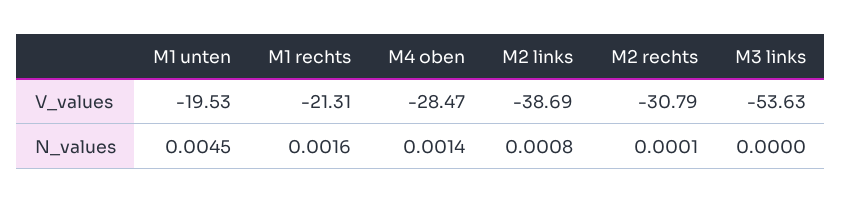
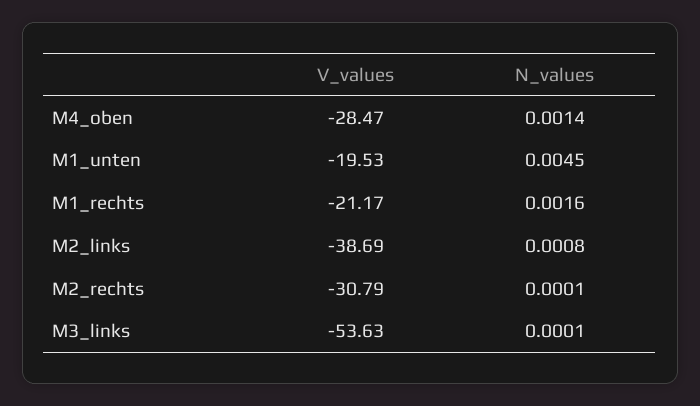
  {
    "M1 unten": {
      "V_values": -19.53,
      "N_values": 0.0045
    },
    "M1 rechts": {
-     "V_values": -21.31,
+     "V_values": -21.17,
      "N_values": 0.0016
    },
    "M4 oben": {
      "V_values": -28.47,
      "N_values": 0.0014
    },
    "M2 links": {
      "V_values": -38.69,
      "N_values": 0.0008
    },
    "M2 rechts": {
      "V_values": -30.79,
      "N_values": 0.0001
    },
    "M3 links": {
      "V_values": -53.63,
-     "N_values": 0
+     "N_values": 0.0001
    }
  }

